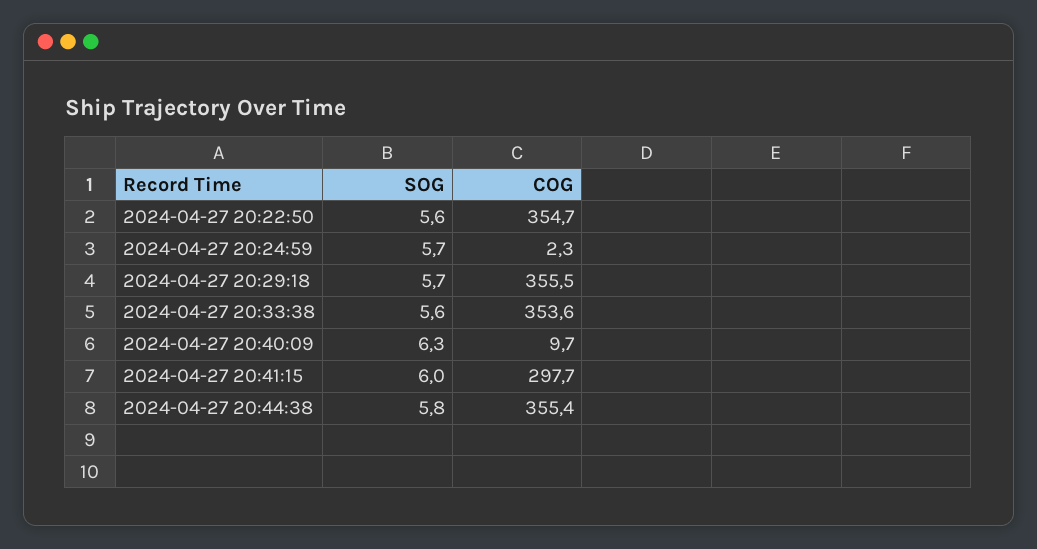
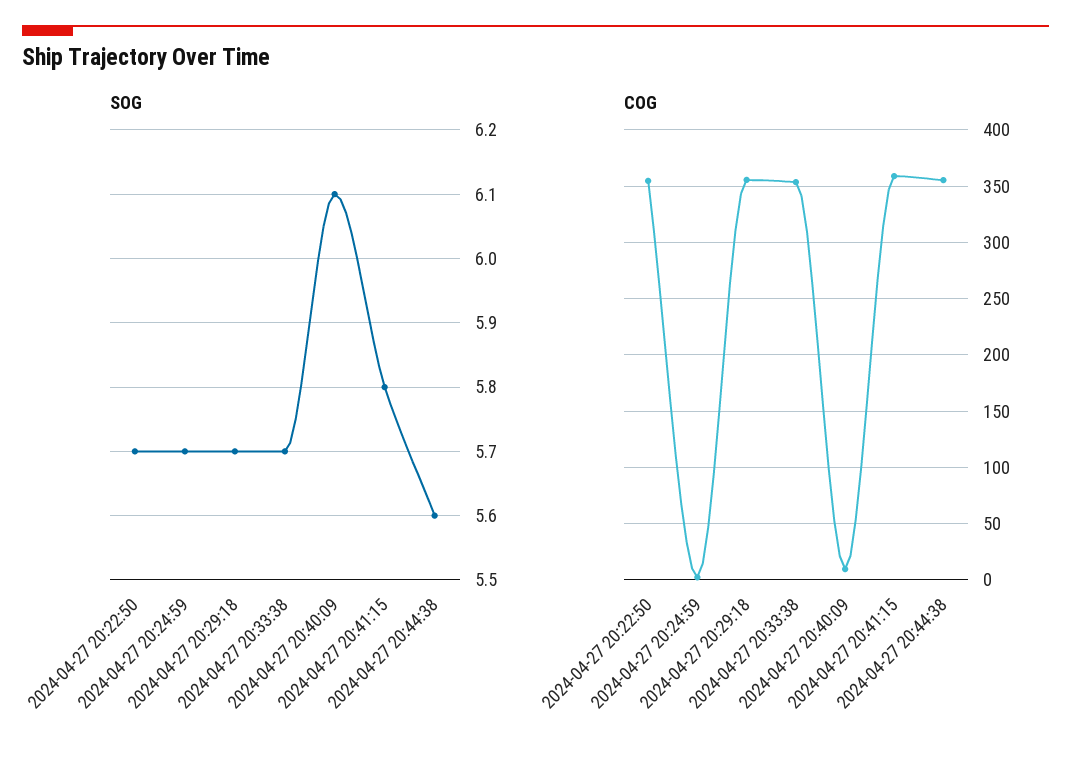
  {
    "SOG": {
-     "2024-04-27 20:22:50": 5.6,
+     "2024-04-27 20:22:50": 5.7,
      "2024-04-27 20:24:59": 5.7,
      "2024-04-27 20:29:18": 5.7,
-     "2024-04-27 20:33:38": 5.6,
+     "2024-04-27 20:33:38": 5.7,
-     "2024-04-27 20:40:09": 6.3,
+     "2024-04-27 20:40:09": 6.1,
-     "2024-04-27 20:41:15": 6,
+     "2024-04-27 20:41:15": 5.8,
-     "2024-04-27 20:44:38": 5.8
+     "2024-04-27 20:44:38": 5.6
    },
    "COG": {
      "2024-04-27 20:22:50": 354.7,
      "2024-04-27 20:24:59": 2.3,
      "2024-04-27 20:29:18": 355.5,
      "2024-04-27 20:33:38": 353.6,
      "2024-04-27 20:40:09": 9.7,
-     "2024-04-27 20:41:15": 297.7,
+     "2024-04-27 20:41:15": 360,
      "2024-04-27 20:44:38": 355.4
    }
  }

